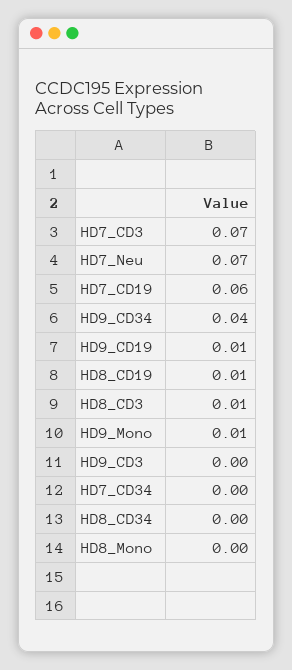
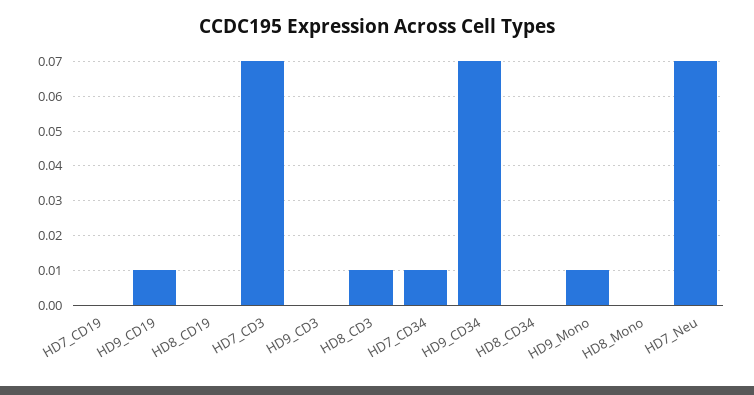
  {
    "HD7_CD3": 0.07,
    "HD7_Neu": 0.07,
-   "HD7_CD19": 0.06,
+   "HD7_CD19": 0,
-   "HD9_CD34": 0.04,
+   "HD9_CD34": 0.07,
    "HD9_CD19": 0.01,
-   "HD8_CD19": 0.01,
+   "HD8_CD19": 0,
    "HD8_CD3": 0.01,
    "HD9_Mono": 0.01,
    "HD9_CD3": 0,
-   "HD7_CD34": 0,
+   "HD7_CD34": 0.01,
    "HD8_CD34": 0,
    "HD8_Mono": 0
  }

